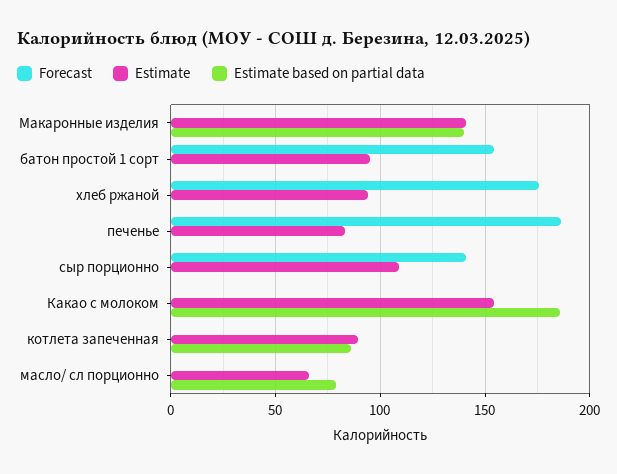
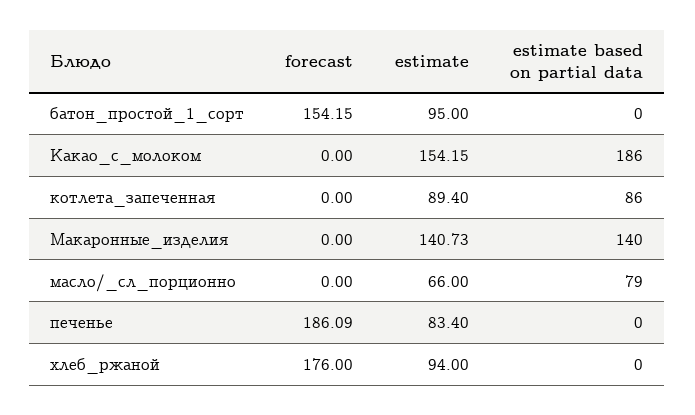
  {
    "Forecast": {
      "Макаронные изделия": 0,
      "батон простой 1 сорт": 154.15,
      "хлеб ржаной": 176,
      "печенье": 186.09,
-     "сыр порционно": 140,
      "Какао с молоком": 0,
      "котлета запеченная": 0,
      "масло/ сл порционно": 0
    },
    "Estimate": {
      "Макаронные изделия": 140.73,
      "батон простой 1 сорт": 95,
      "хлеб ржаной": 94,
      "печенье": 83.4,
-     "сыр порционно": 110,
      "Какао с молоком": 154.15,
      "котлета запеченная": 89.4,
      "масло/ сл порционно": 66
    },
    "Estimate based on partial data": {
      "Макаронные изделия": 140,
      "батон простой 1 сорт": 0,
      "хлеб ржаной": 0,
      "печенье": 0,
-     "сыр порционно": 0,
      "Какао с молоком": 186,
      "котлета запеченная": 86,
      "масло/ сл порционно": 79
    }
  }

